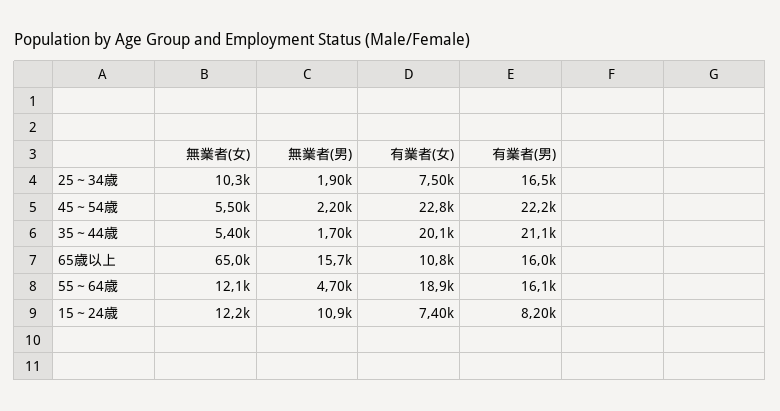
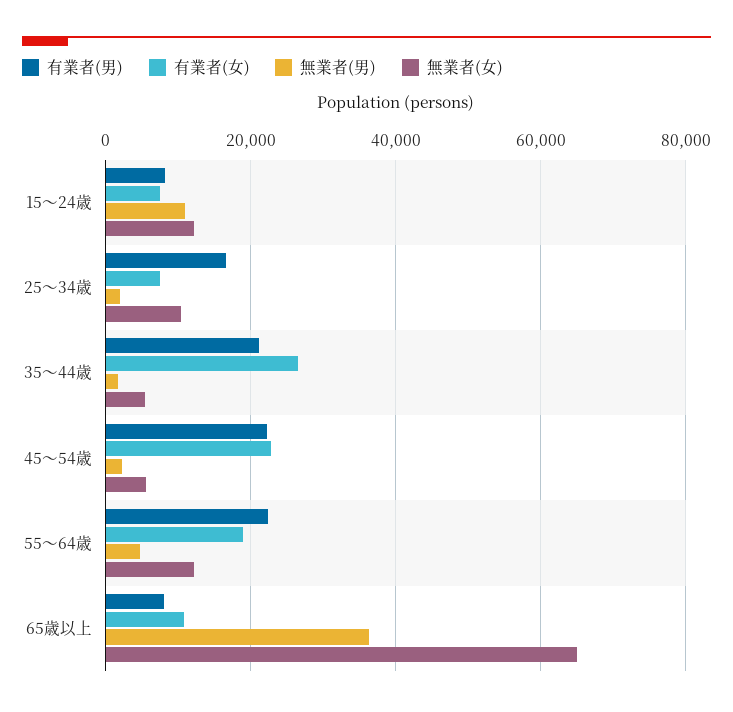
  {
    "無業者(女)": {
      "25～34歳": 10300,
      "45～54歳": 5500,
      "35～44歳": 5400,
      "65歳以上": 65000,
      "55～64歳": 12100,
      "15～24歳": 12200
    },
    "無業者(男)": {
      "25～34歳": 1900,
      "45～54歳": 2200,
      "35～44歳": 1700,
-     "65歳以上": 15700,
+     "65歳以上": 36000,
      "55～64歳": 4700,
      "15～24歳": 10900
    },
    "有業者(女)": {
      "25～34歳": 7500,
      "45～54歳": 22800,
-     "35～44歳": 20100,
+     "35～44歳": 26000,
      "65歳以上": 10800,
      "55～64歳": 18900,
      "15～24歳": 7400
    },
    "有業者(男)": {
      "25～34歳": 16500,
      "45～54歳": 22200,
      "35～44歳": 21100,
-     "65歳以上": 16000,
+     "65歳以上": 8000,
-     "55～64歳": 16100,
+     "55～64歳": 22000,
      "15～24歳": 8200
    }
  }

